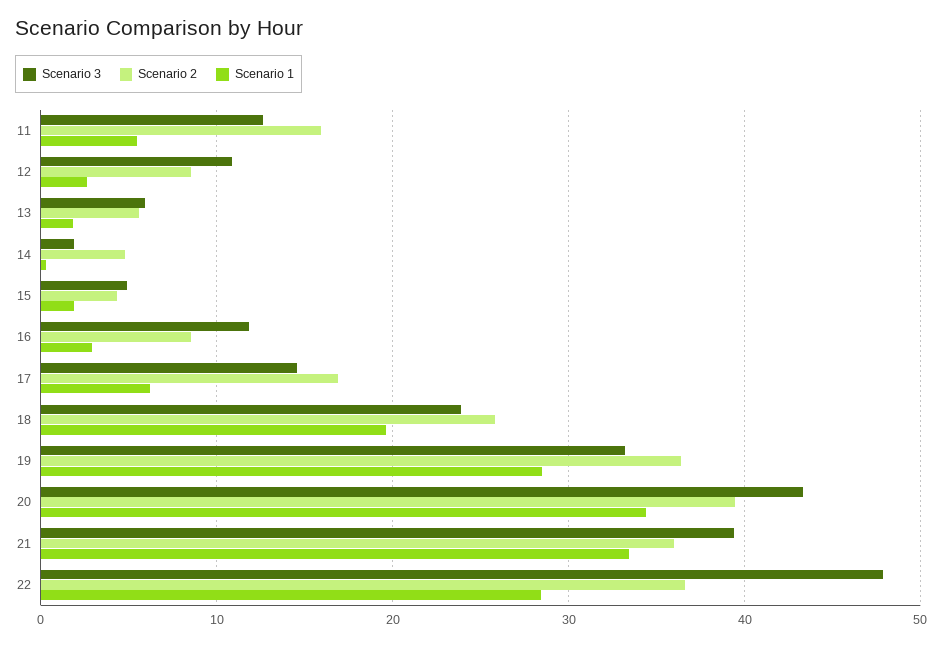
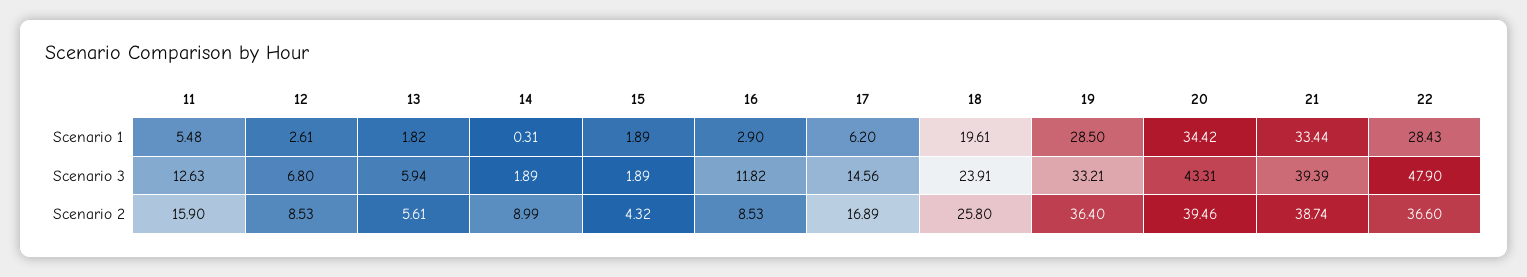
  {
    "Scenario 3": {
      "11": 12.63,
-     "12": 11,
+     "12": 6.8,
      "13": 5.94,
      "14": 1.89,
-     "15": 5,
+     "15": 1.89,
      "16": 11.82,
      "17": 14.56,
      "18": 23.91,
      "19": 33.21,
      "20": 43.31,
      "21": 39.39,
      "22": 47.9
    },
    "Scenario 2": {
      "11": 15.9,
      "12": 8.53,
      "13": 5.61,
-     "14": 5,
+     "14": 8.99,
      "15": 4.32,
      "16": 8.53,
      "17": 16.89,
      "18": 25.8,
      "19": 36.4,
      "20": 39.46,
-     "21": 36,
+     "21": 38.74,
      "22": 36.6
    },
    "Scenario 1": {
      "11": 5.48,
      "12": 2.61,
      "13": 1.82,
      "14": 0.31,
      "15": 1.89,
      "16": 2.9,
      "17": 6.2,
      "18": 19.61,
      "19": 28.5,
      "20": 34.42,
      "21": 33.44,
      "22": 28.43
    }
  }

